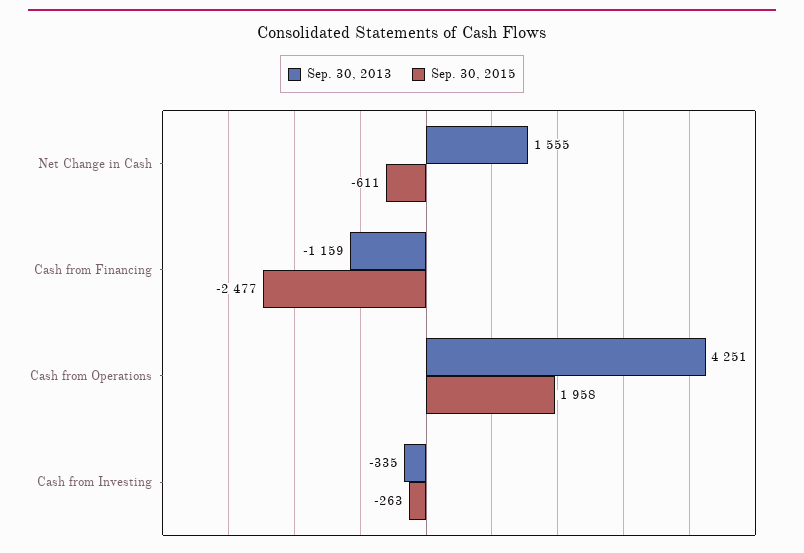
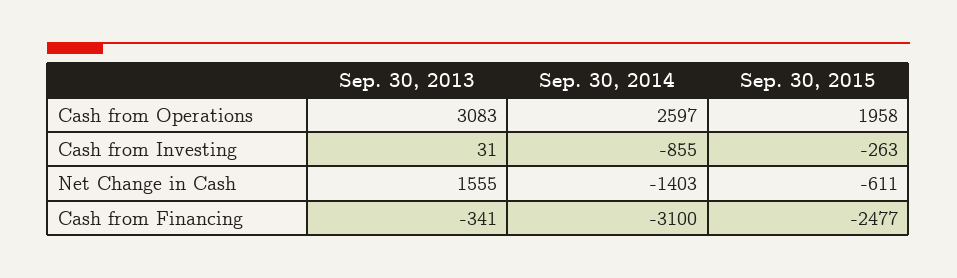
  {
    "Sep. 30, 2013": {
      "Net Change in Cash": 1555,
-     "Cash from Financing": -1159,
+     "Cash from Financing": -341,
-     "Cash from Operations": 4251,
+     "Cash from Operations": 3083,
-     "Cash from Investing": -335
+     "Cash from Investing": 31
    },
    "Sep. 30, 2015": {
      "Net Change in Cash": -611,
      "Cash from Financing": -2477,
      "Cash from Operations": 1958,
      "Cash from Investing": -263
-   }
+   },
+   "Sep. 30, 2014": {
+     "Cash from Operations": 2597,
+     "Cash from Investing": -855,
+     "Net Change in Cash": -1403,
+     "Cash from Financing": -3100
+   }
  }

